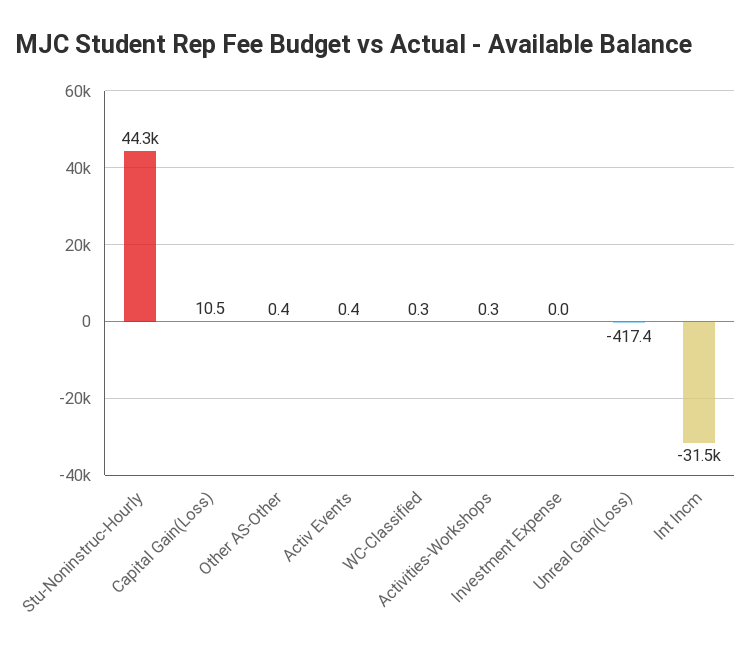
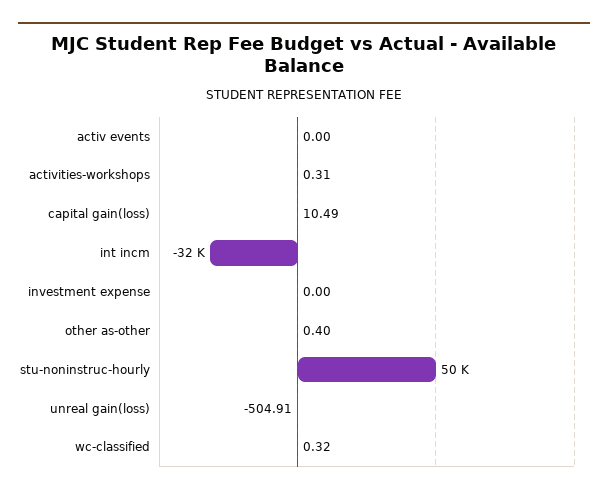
  {
-   "Stu-Noninstruc-Hourly": 44300,
+   "Stu-Noninstruc-Hourly": 50000,
    "Capital Gain(Loss)": 10.49,
    "Other AS-Other": 0.4,
-   "Activ Events": 0.4,
+   "Activ Events": 0,
    "WC-Classified": 0.32,
    "Activities-Workshops": 0.31,
    "Investment Expense": 0,
-   "Unreal Gain(Loss)": -417.4,
+   "Unreal Gain(Loss)": -504.91,
    "Int Incm": -31500
  }

